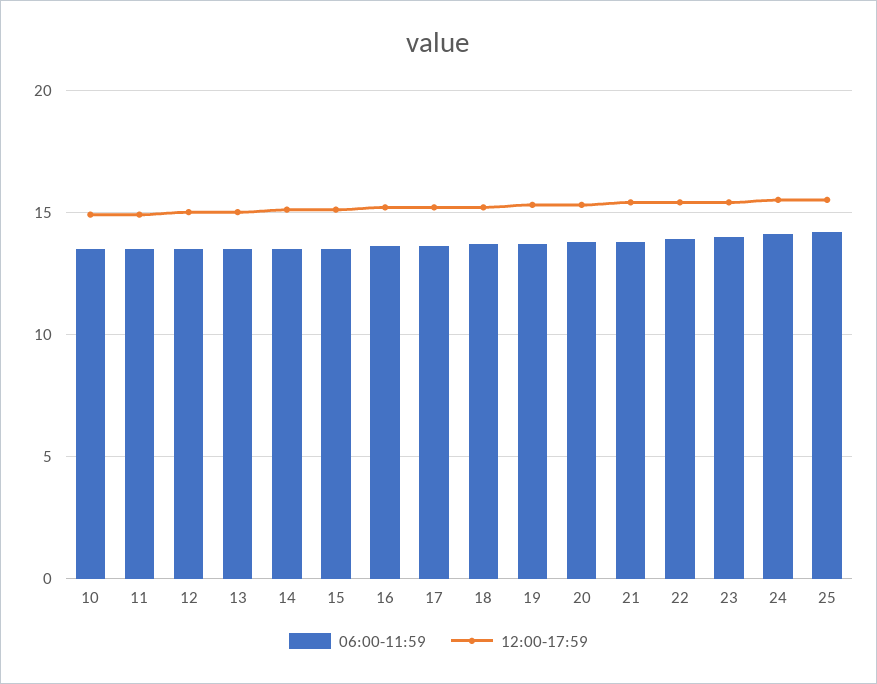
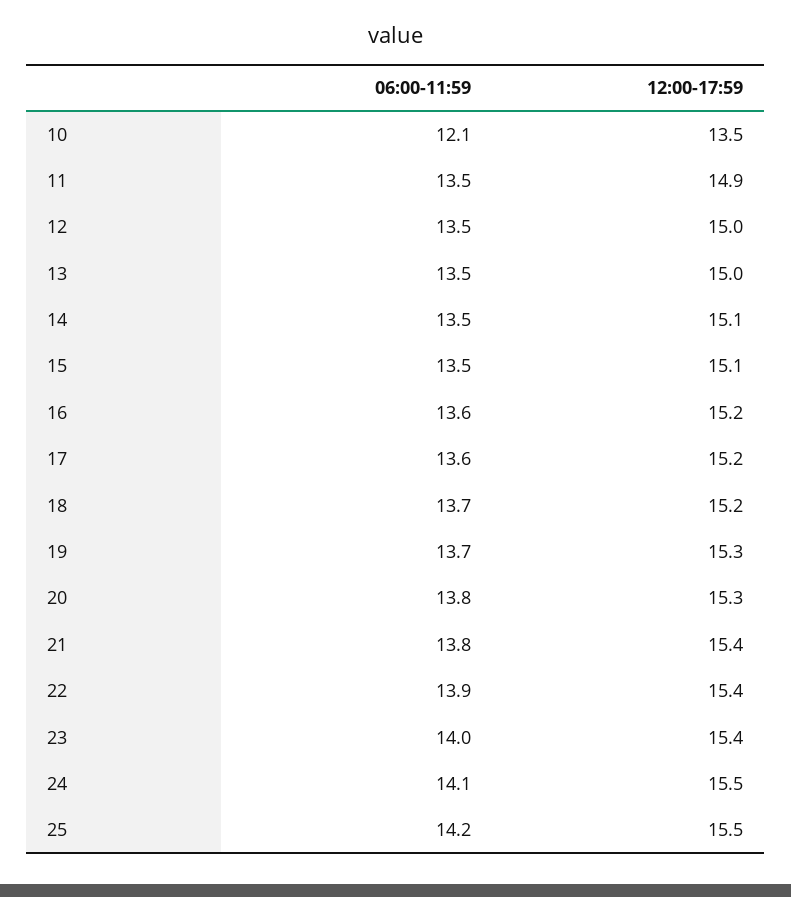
  {
    "06:00-11:59": {
-     "10": 13.5,
+     "10": 12.1,
      "11": 13.5,
      "12": 13.5,
      "13": 13.5,
      "14": 13.5,
      "15": 13.5,
      "16": 13.6,
      "17": 13.6,
      "18": 13.7,
      "19": 13.7,
      "20": 13.8,
      "21": 13.8,
      "22": 13.9,
      "23": 14,
      "24": 14.1,
      "25": 14.2
    },
    "12:00-17:59": {
-     "10": 15,
+     "10": 13.5,
      "11": 14.9,
      "12": 15,
      "13": 15,
      "14": 15.1,
      "15": 15.1,
      "16": 15.2,
      "17": 15.2,
      "18": 15.2,
      "19": 15.3,
      "20": 15.3,
      "21": 15.4,
      "22": 15.4,
      "23": 15.4,
      "24": 15.5,
      "25": 15.5
    }
  }

